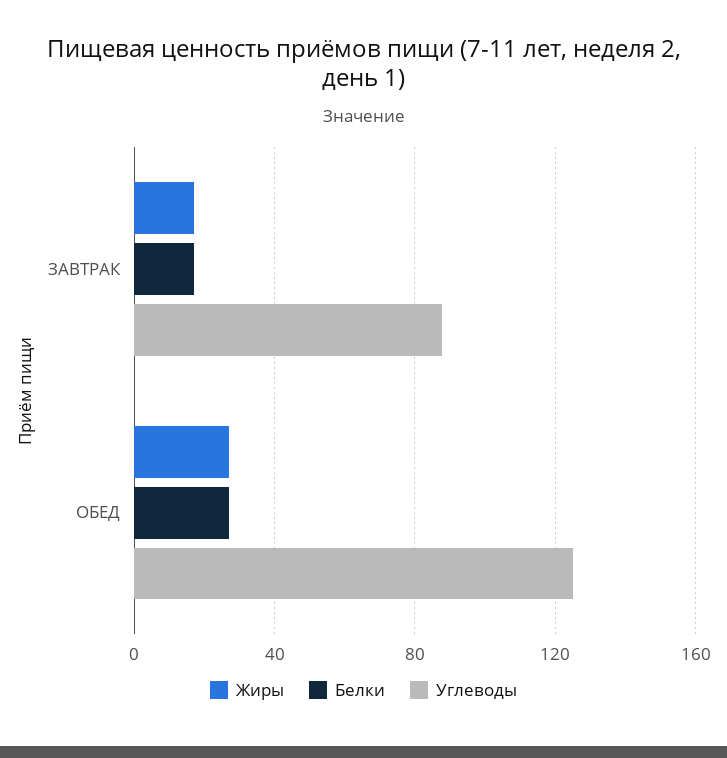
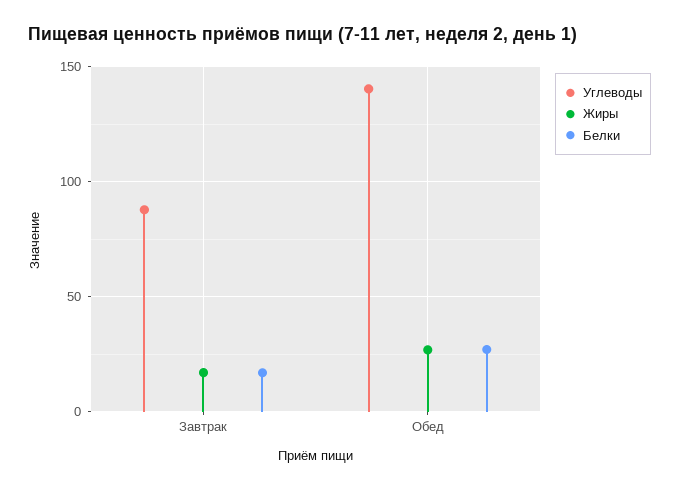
  {
    "Жиры": {
      "ЗАВТРАК": 15,
      "ОБЕД": 25
    },
    "Белки": {
      "ЗАВТРАК": 15,
      "ОБЕД": 25
    },
    "Углеводы": {
      "ЗАВТРАК": 90,
-     "ОБЕД": 125
+     "ОБЕД": 140
    }
  }

